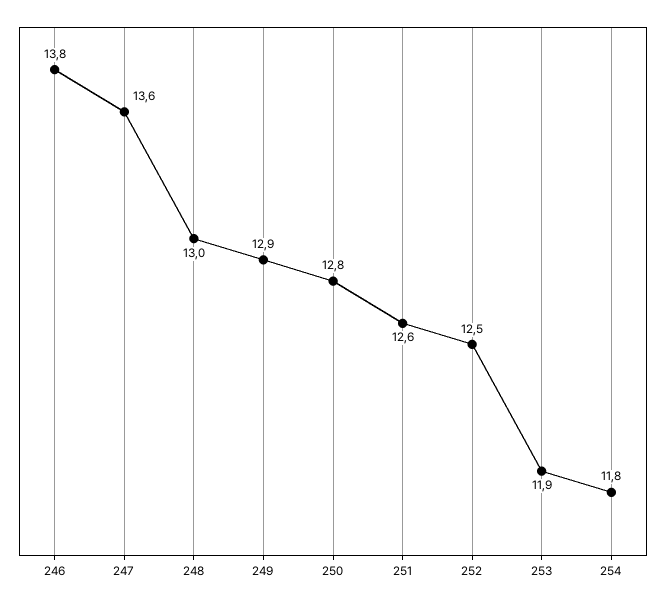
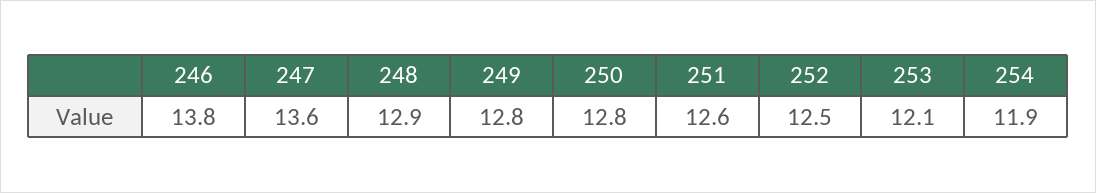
  {
    "246": 13.8,
    "247": 13.6,
-   "248": 13,
+   "248": 12.9,
-   "249": 12.9,
+   "249": 12.8,
    "250": 12.8,
    "251": 12.6,
    "252": 12.5,
-   "253": 11.9,
+   "253": 12.1,
-   "254": 11.8
+   "254": 11.9
  }

